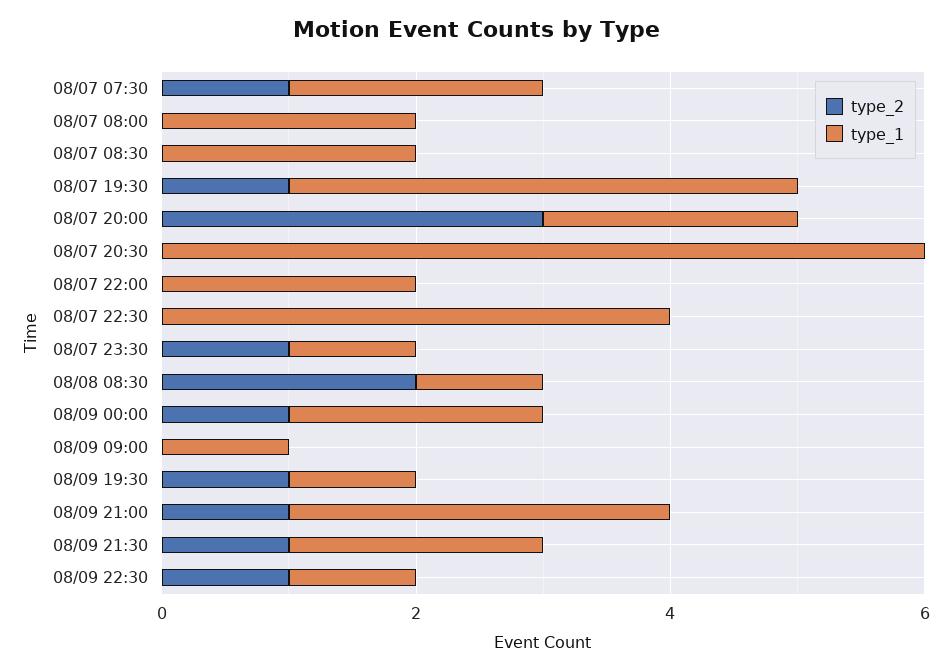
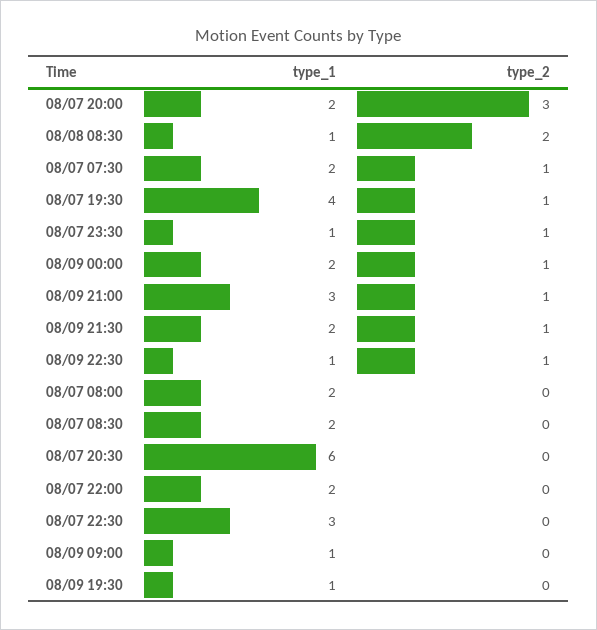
  {
    "type_2": {
      "08/07 07:30": 1,
      "08/07 08:00": 0,
      "08/07 08:30": 0,
      "08/07 19:30": 1,
      "08/07 20:00": 3,
      "08/07 20:30": 0,
      "08/07 22:00": 0,
      "08/07 22:30": 0,
      "08/07 23:30": 1,
      "08/08 08:30": 2,
      "08/09 00:00": 1,
      "08/09 09:00": 0,
-     "08/09 19:30": 1,
+     "08/09 19:30": 0,
      "08/09 21:00": 1,
      "08/09 21:30": 1,
      "08/09 22:30": 1
    },
    "type_1": {
      "08/07 07:30": 2,
      "08/07 08:00": 2,
      "08/07 08:30": 2,
      "08/07 19:30": 4,
      "08/07 20:00": 2,
      "08/07 20:30": 6,
      "08/07 22:00": 2,
-     "08/07 22:30": 4,
+     "08/07 22:30": 3,
      "08/07 23:30": 1,
      "08/08 08:30": 1,
      "08/09 00:00": 2,
      "08/09 09:00": 1,
      "08/09 19:30": 1,
      "08/09 21:00": 3,
      "08/09 21:30": 2,
      "08/09 22:30": 1
    }
  }

